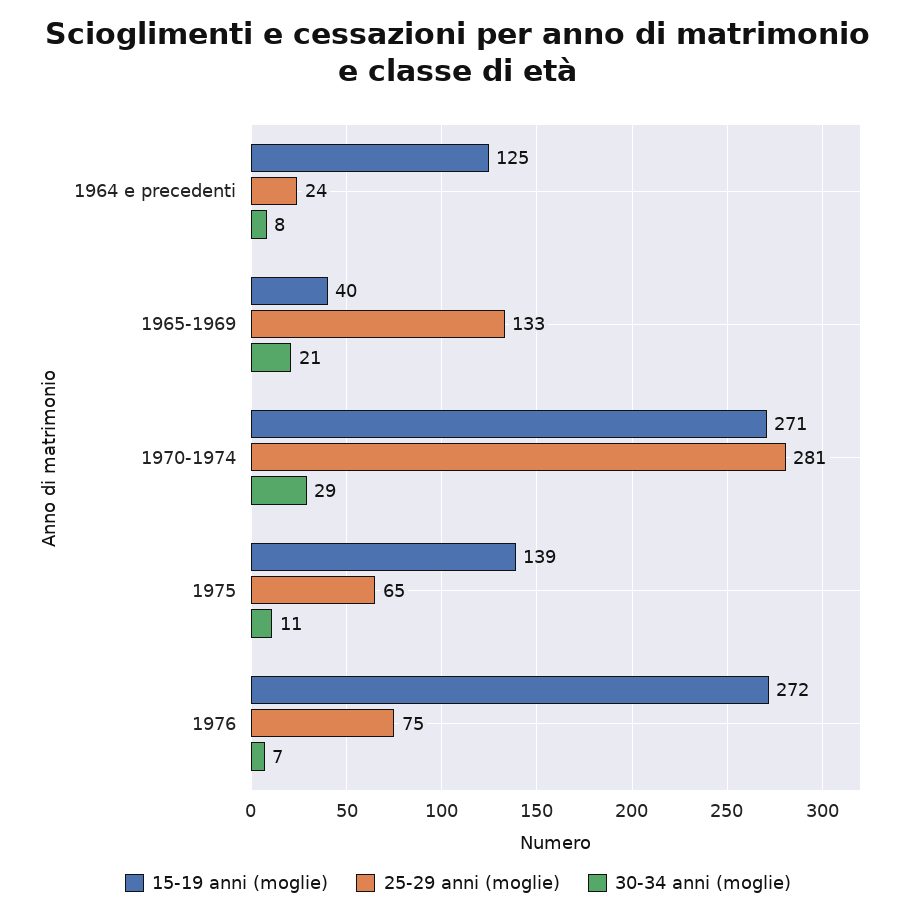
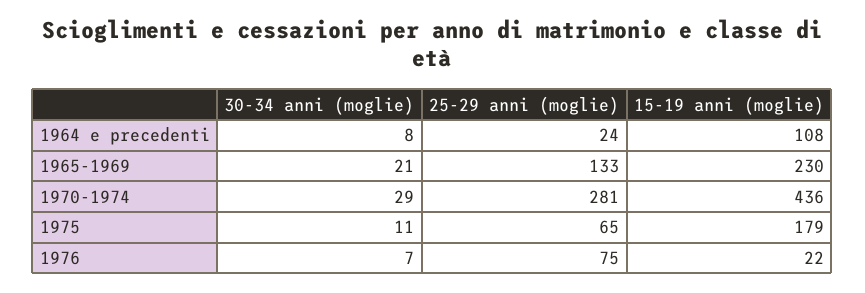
  {
    "15-19 anni (moglie)": {
-     "1964 e precedenti": 125,
+     "1964 e precedenti": 108,
-     "1965-1969": 40,
+     "1965-1969": 230,
-     "1970-1974": 271,
+     "1970-1974": 436,
-     "1975": 139,
+     "1975": 179,
-     "1976": 272
+     "1976": 22
    },
    "25-29 anni (moglie)": {
      "1964 e precedenti": 24,
      "1965-1969": 133,
      "1970-1974": 281,
      "1975": 65,
      "1976": 75
    },
    "30-34 anni (moglie)": {
      "1964 e precedenti": 8,
      "1965-1969": 21,
      "1970-1974": 29,
      "1975": 11,
      "1976": 7
    }
  }

